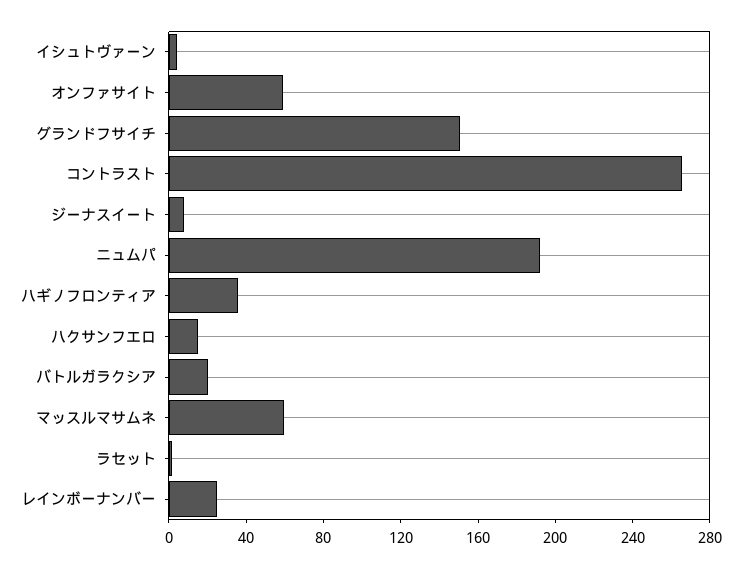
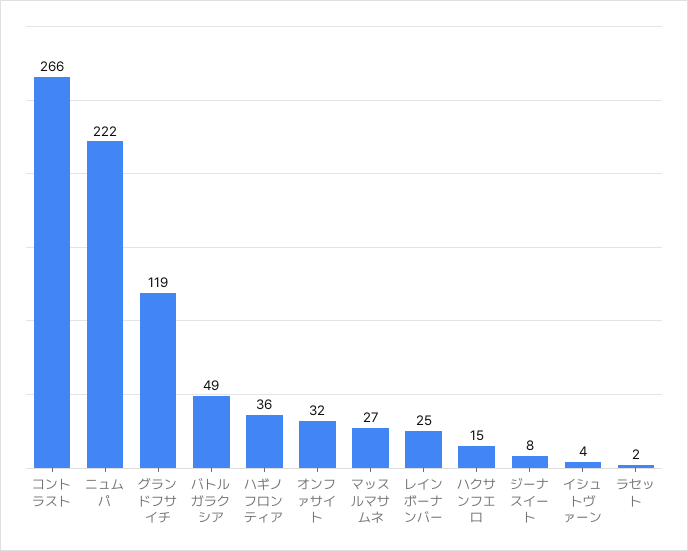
  {
    "イシュトヴァーン": 4,
-   "オンファサイト": 60,
+   "オンファサイト": 32,
-   "グランドフサイチ": 150,
+   "グランドフサイチ": 119,
    "コントラスト": 266,
    "ジーナスイート": 8,
-   "ニュムパ": 190,
+   "ニュムパ": 222,
    "ハギノフロンティア": 36,
    "ハクサンフエロ": 15,
-   "バトルガラクシア": 20,
+   "バトルガラクシア": 49,
-   "マッスルマサムネ": 60,
+   "マッスルマサムネ": 27,
    "ラセット": 2,
    "レインボーナンバー": 25
  }

